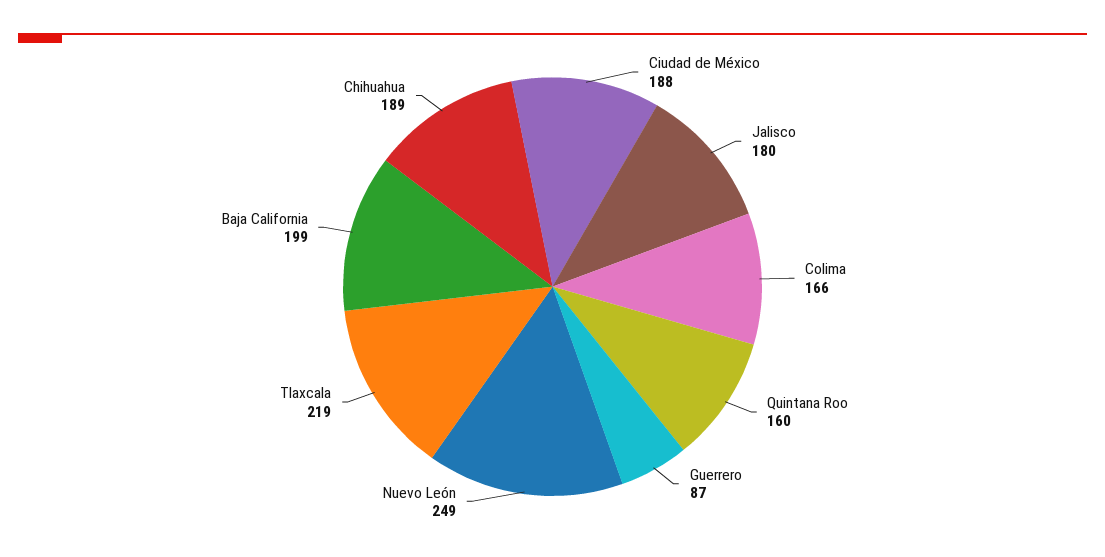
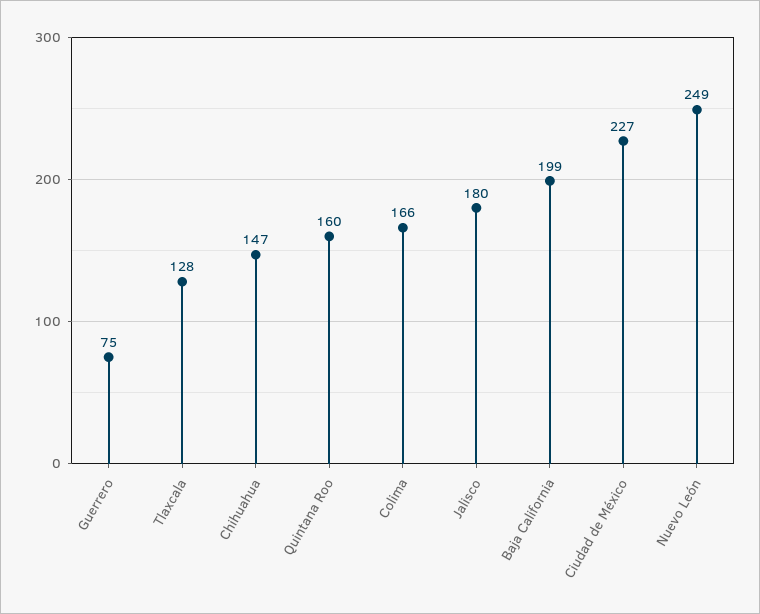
  {
-   "Ciudad de México": 188,
+   "Ciudad de México": 227,
    "Jalisco": 180,
    "Colima": 166,
    "Quintana Roo": 160,
-   "Guerrero": 87,
+   "Guerrero": 75,
    "Nuevo León": 249,
-   "Tlaxcala": 219,
+   "Tlaxcala": 128,
    "Baja California": 199,
-   "Chihuahua": 189
+   "Chihuahua": 147
  }

